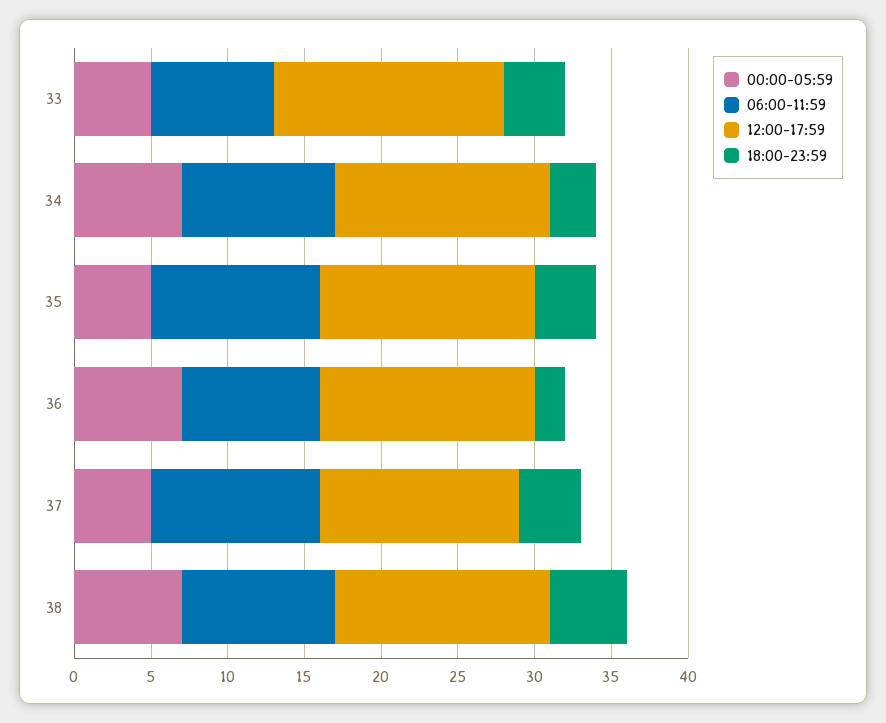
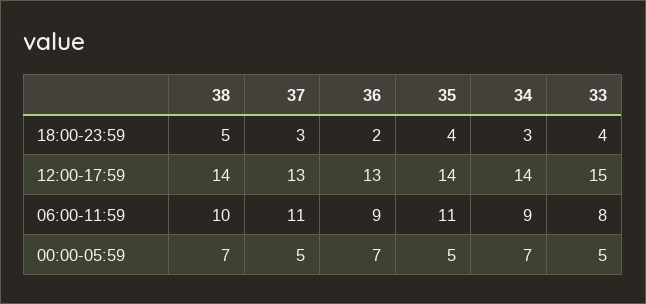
  {
    "00:00-05:59": {
      "33": 5,
      "34": 7,
      "35": 5,
      "36": 7,
      "37": 5,
      "38": 7
    },
    "06:00-11:59": {
      "33": 8,
-     "34": 10,
+     "34": 9,
      "35": 11,
      "36": 9,
      "37": 11,
      "38": 10
    },
    "12:00-17:59": {
      "33": 15,
      "34": 14,
      "35": 14,
-     "36": 14,
+     "36": 13,
      "37": 13,
      "38": 14
    },
    "18:00-23:59": {
      "33": 4,
      "34": 3,
      "35": 4,
      "36": 2,
-     "37": 4,
+     "37": 3,
      "38": 5
    }
  }

